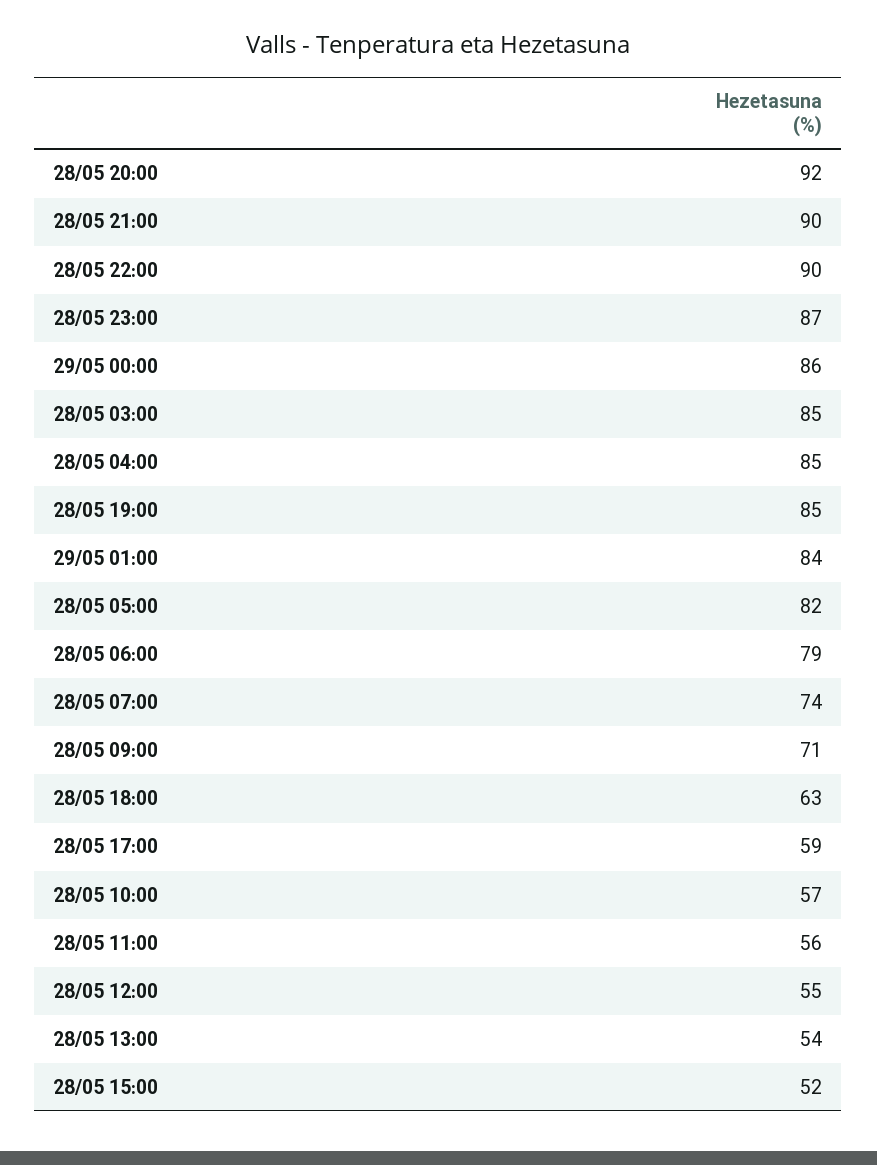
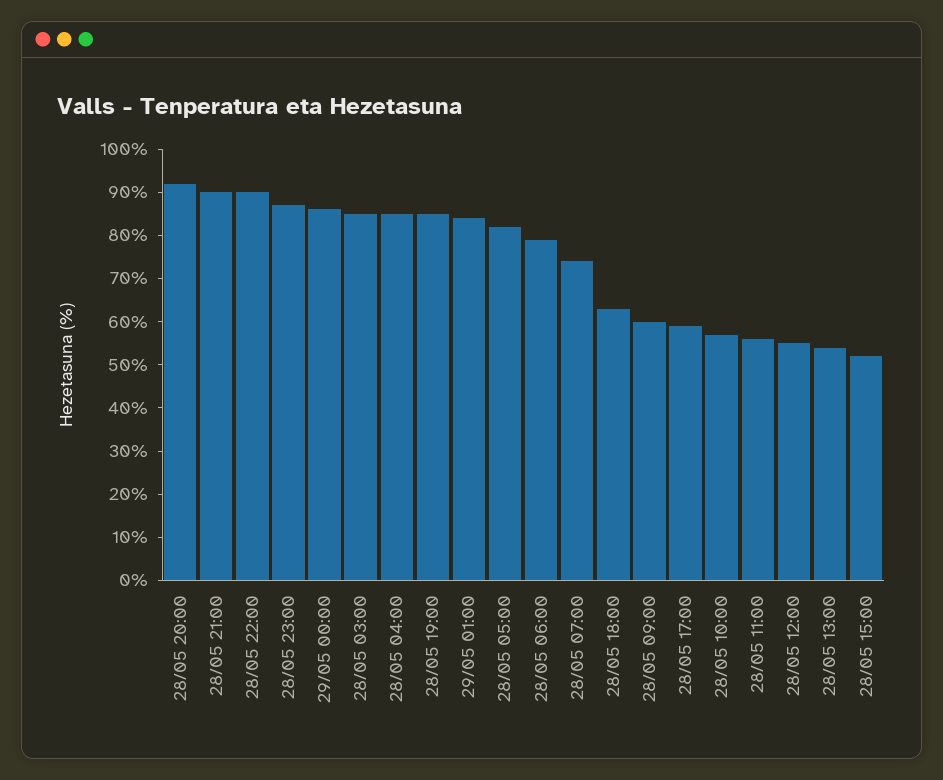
  {
    "28/05 20:00": 92,
    "28/05 21:00": 90,
    "28/05 22:00": 90,
    "28/05 23:00": 87,
    "29/05 00:00": 86,
    "28/05 03:00": 85,
    "28/05 04:00": 85,
    "28/05 19:00": 85,
    "29/05 01:00": 84,
    "28/05 05:00": 82,
    "28/05 06:00": 79,
    "28/05 07:00": 74,
-   "28/05 09:00": 71,
+   "28/05 09:00": 60,
    "28/05 18:00": 63,
    "28/05 17:00": 59,
    "28/05 10:00": 57,
    "28/05 11:00": 56,
    "28/05 12:00": 55,
    "28/05 13:00": 54,
    "28/05 15:00": 52
  }

